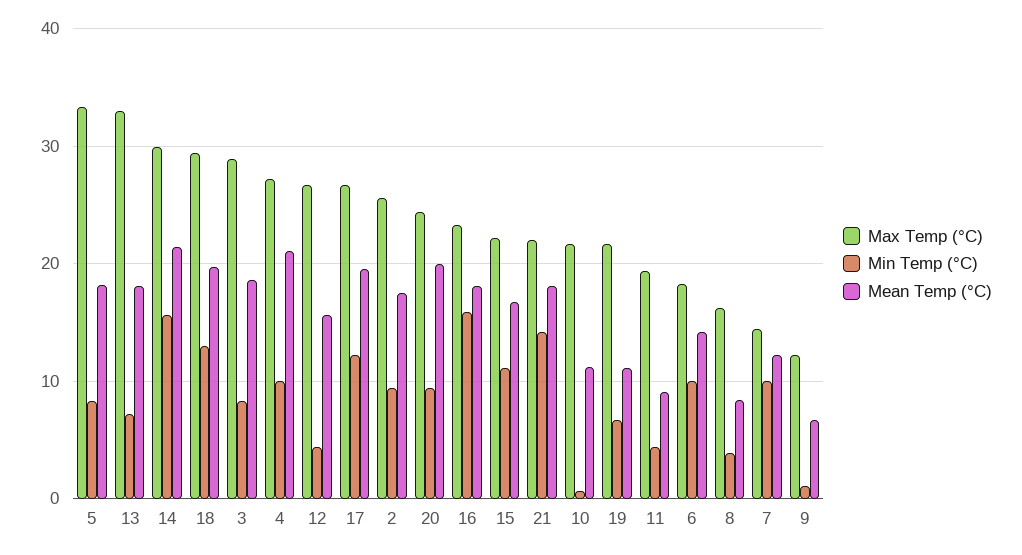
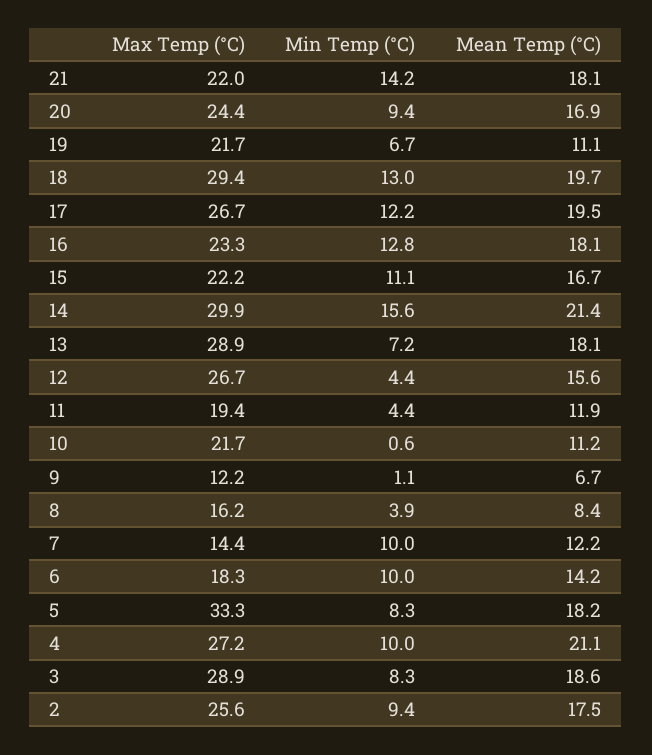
  {
    "Max Temp (°C)": {
      "5": 33.3,
-     "13": 33,
+     "13": 28.9,
      "14": 29.9,
      "18": 29.4,
      "3": 28.9,
      "4": 27.2,
      "12": 26.7,
      "17": 26.7,
      "2": 25.6,
      "20": 24.4,
      "16": 23.3,
      "15": 22.2,
      "21": 22,
      "10": 21.7,
      "19": 21.7,
      "11": 19.4,
      "6": 18.3,
      "8": 16.2,
      "7": 14.4,
      "9": 12.2
    },
    "Min Temp (°C)": {
      "5": 8.3,
      "13": 7.2,
      "14": 15.6,
      "18": 13,
      "3": 8.3,
      "4": 10,
      "12": 4.4,
      "17": 12.2,
      "2": 9.4,
      "20": 9.4,
-     "16": 16,
+     "16": 12.8,
      "15": 11.1,
      "21": 14.2,
      "10": 0.6,
      "19": 6.7,
      "11": 4.4,
      "6": 10,
      "8": 3.9,
      "7": 10,
      "9": 1.1
    },
    "Mean Temp (°C)": {
      "5": 18.2,
      "13": 18.1,
      "14": 21.4,
      "18": 19.7,
      "3": 18.6,
      "4": 21.1,
      "12": 15.6,
      "17": 19.5,
      "2": 17.5,
-     "20": 20,
+     "20": 16.9,
      "16": 18.1,
      "15": 16.7,
      "21": 18.1,
      "10": 11.2,
      "19": 11.1,
-     "11": 9,
+     "11": 11.9,
      "6": 14.2,
      "8": 8.4,
      "7": 12.2,
      "9": 6.7
    }
  }

